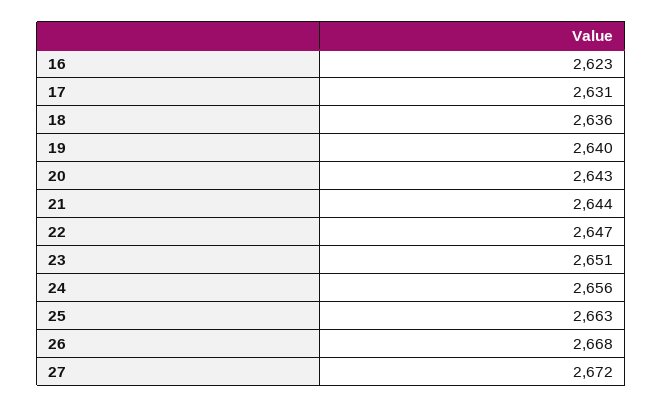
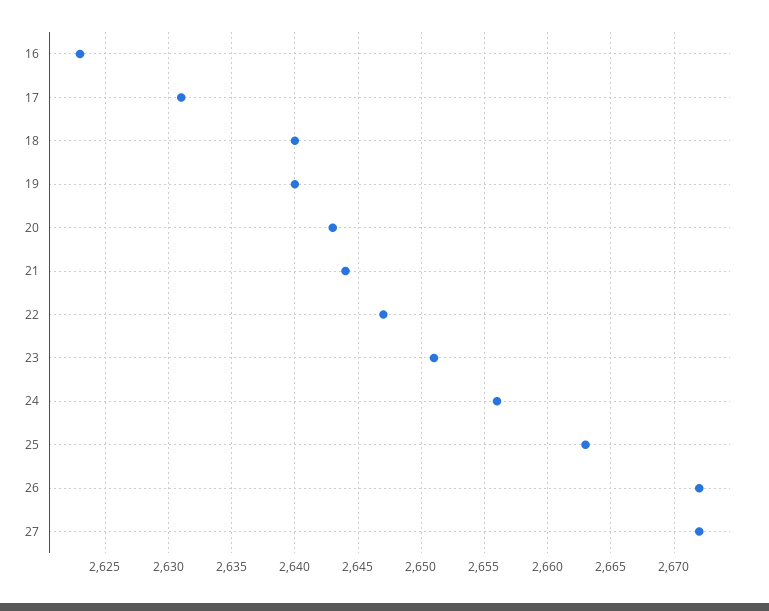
  {
    "16": 2623,
    "17": 2631,
-   "18": 2636,
+   "18": 2640,
    "19": 2640,
    "20": 2643,
    "21": 2644,
    "22": 2647,
    "23": 2651,
    "24": 2656,
    "25": 2663,
-   "26": 2668,
+   "26": 2672,
    "27": 2672
  }

